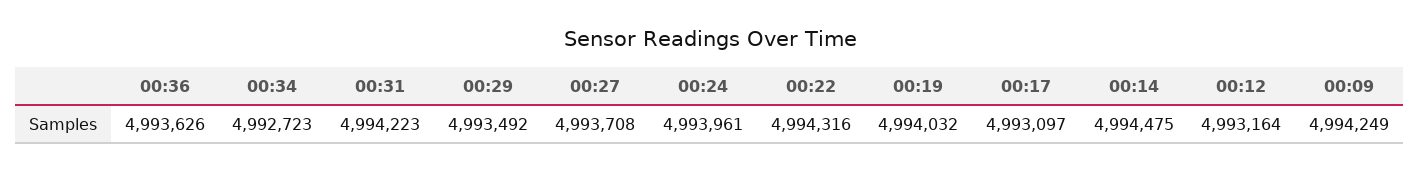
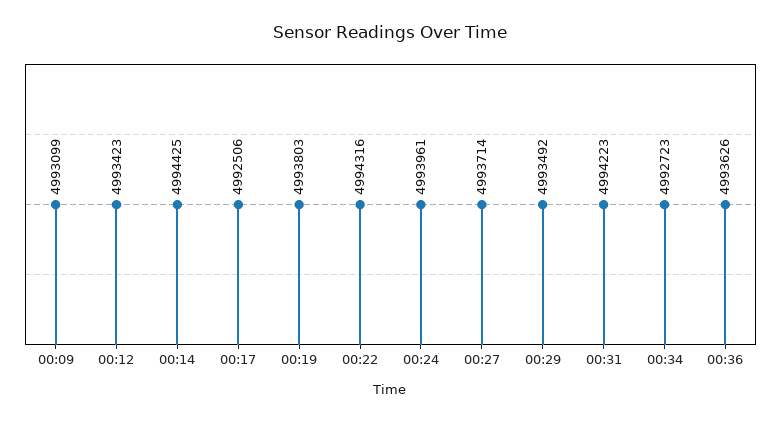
  {
    "00:36": 4993626,
    "00:34": 4992723,
    "00:31": 4994223,
    "00:29": 4993492,
-   "00:27": 4993708,
+   "00:27": 4993714,
    "00:24": 4993961,
    "00:22": 4994316,
-   "00:19": 4994032,
+   "00:19": 4993803,
-   "00:17": 4993097,
+   "00:17": 4992506,
-   "00:14": 4994475,
+   "00:14": 4994425,
-   "00:12": 4993164,
+   "00:12": 4993423,
-   "00:09": 4994249
+   "00:09": 4993099
  }

